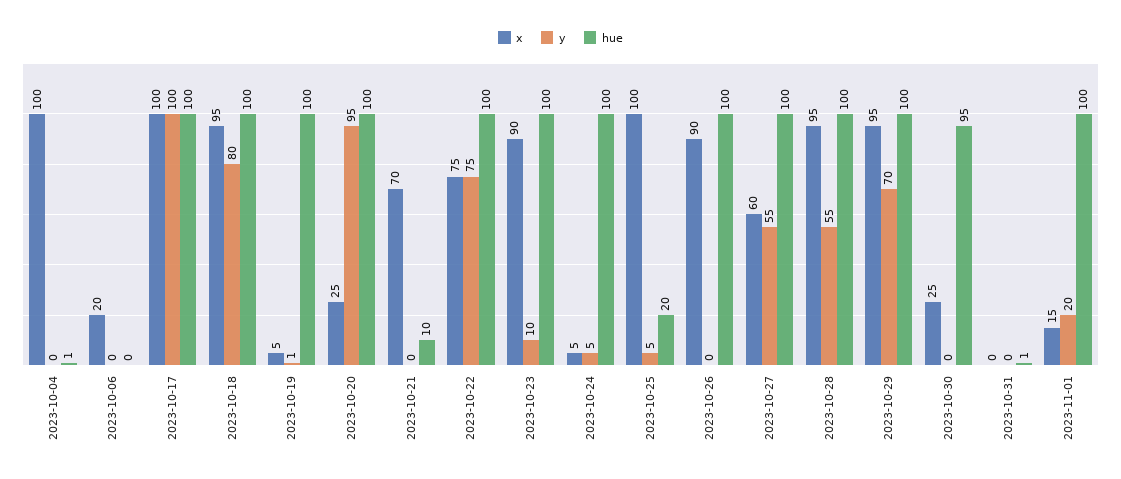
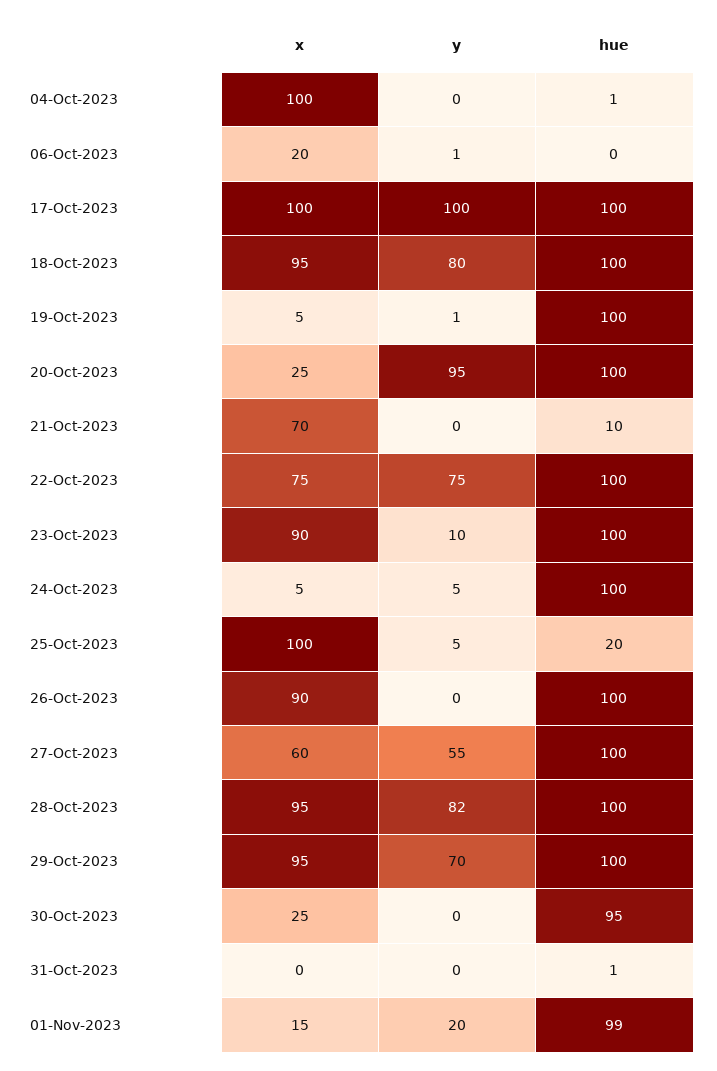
  {
    "x": {
      "2023-10-04": 100,
      "2023-10-06": 20,
      "2023-10-17": 100,
      "2023-10-18": 95,
      "2023-10-19": 5,
      "2023-10-20": 25,
      "2023-10-21": 70,
      "2023-10-22": 75,
      "2023-10-23": 90,
      "2023-10-24": 5,
      "2023-10-25": 100,
      "2023-10-26": 90,
      "2023-10-27": 60,
      "2023-10-28": 95,
      "2023-10-29": 95,
      "2023-10-30": 25,
      "2023-10-31": 0,
      "2023-11-01": 15
    },
    "y": {
      "2023-10-04": 0,
-     "2023-10-06": 0,
+     "2023-10-06": 1,
      "2023-10-17": 100,
      "2023-10-18": 80,
      "2023-10-19": 1,
      "2023-10-20": 95,
      "2023-10-21": 0,
      "2023-10-22": 75,
      "2023-10-23": 10,
      "2023-10-24": 5,
      "2023-10-25": 5,
      "2023-10-26": 0,
      "2023-10-27": 55,
-     "2023-10-28": 55,
+     "2023-10-28": 82,
      "2023-10-29": 70,
      "2023-10-30": 0,
      "2023-10-31": 0,
      "2023-11-01": 20
    },
    "hue": {
      "2023-10-04": 1,
      "2023-10-06": 0,
      "2023-10-17": 100,
      "2023-10-18": 100,
      "2023-10-19": 100,
      "2023-10-20": 100,
      "2023-10-21": 10,
      "2023-10-22": 100,
      "2023-10-23": 100,
      "2023-10-24": 100,
      "2023-10-25": 20,
      "2023-10-26": 100,
      "2023-10-27": 100,
      "2023-10-28": 100,
      "2023-10-29": 100,
      "2023-10-30": 95,
      "2023-10-31": 1,
-     "2023-11-01": 100
+     "2023-11-01": 99
    }
  }

